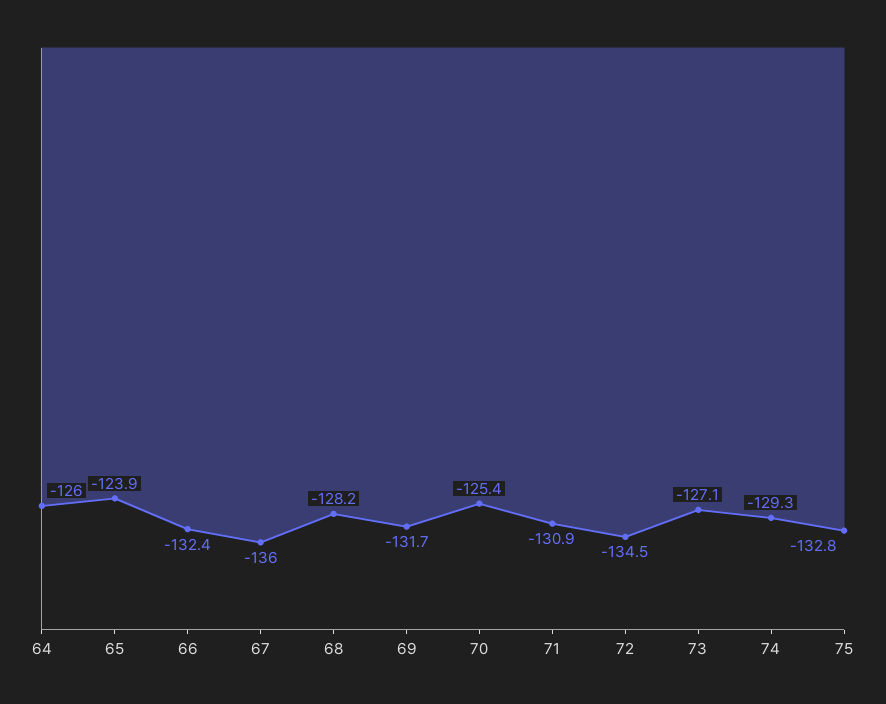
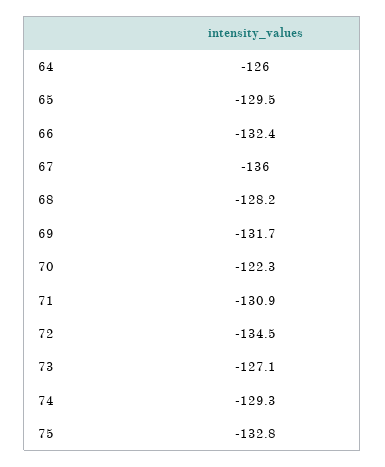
  {
    "64": -126,
-   "65": -123.9,
+   "65": -129.5,
    "66": -132.4,
    "67": -136,
    "68": -128.2,
    "69": -131.7,
-   "70": -125.4,
+   "70": -122.3,
    "71": -130.9,
    "72": -134.5,
    "73": -127.1,
    "74": -129.3,
    "75": -132.8
  }

